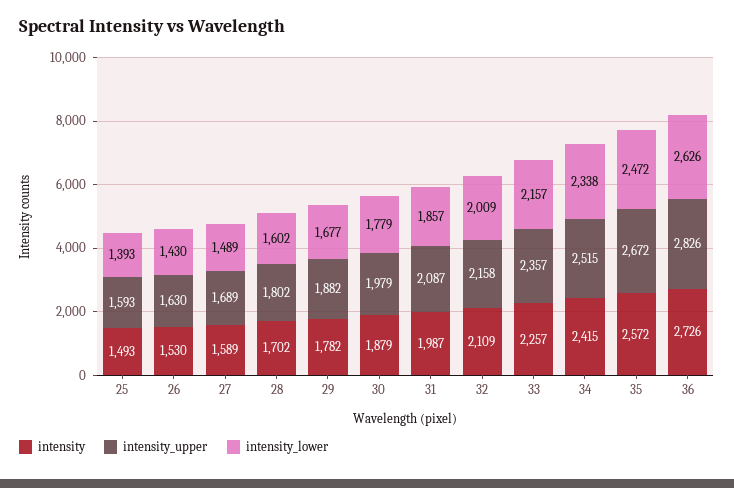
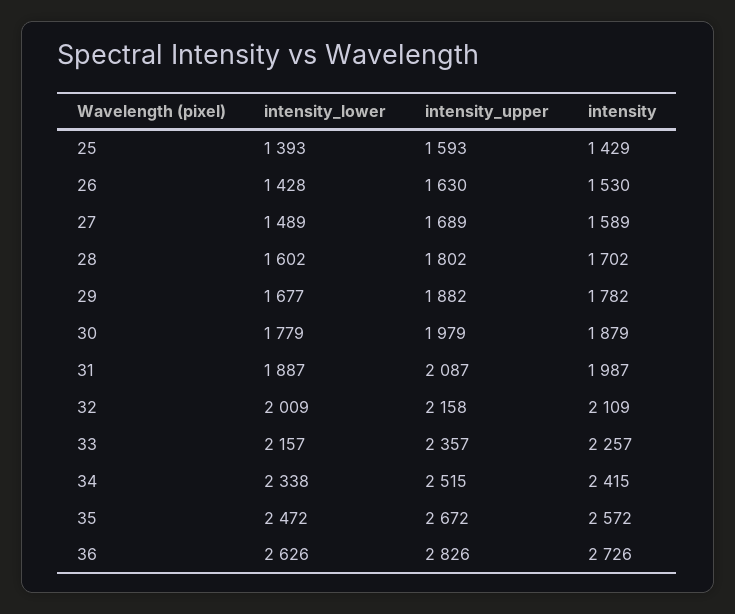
  {
    "intensity": {
-     "25": 1493,
+     "25": 1429,
      "26": 1530,
      "27": 1589,
      "28": 1702,
      "29": 1782,
      "30": 1879,
      "31": 1987,
      "32": 2109,
      "33": 2257,
      "34": 2415,
      "35": 2572,
      "36": 2726
    },
    "intensity_upper": {
      "25": 1593,
      "26": 1630,
      "27": 1689,
      "28": 1802,
      "29": 1882,
      "30": 1979,
      "31": 2087,
      "32": 2158,
      "33": 2357,
      "34": 2515,
      "35": 2672,
      "36": 2826
    },
    "intensity_lower": {
      "25": 1393,
-     "26": 1430,
+     "26": 1428,
      "27": 1489,
      "28": 1602,
      "29": 1677,
      "30": 1779,
-     "31": 1857,
+     "31": 1887,
      "32": 2009,
      "33": 2157,
      "34": 2338,
      "35": 2472,
      "36": 2626
    }
  }

